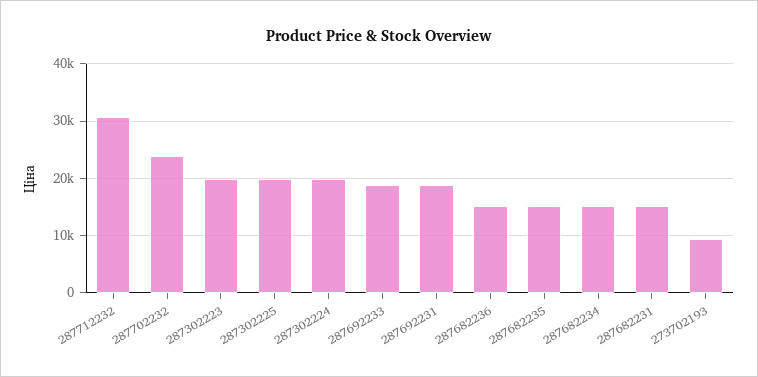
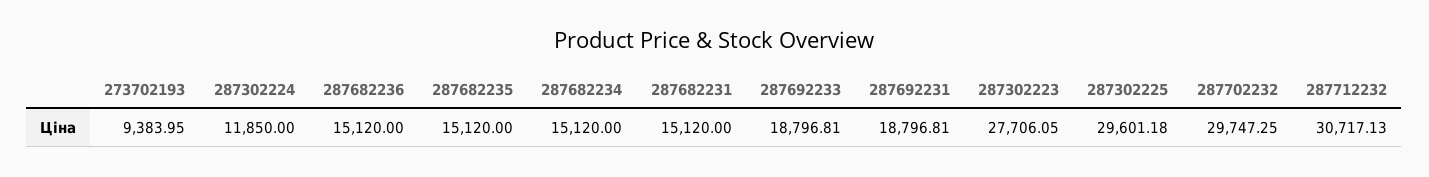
  {
    "287712232": 30717.13,
-   "287702232": 24000,
+   "287702232": 29747.25,
-   "287302223": 20000,
+   "287302223": 27706.05,
-   "287302225": 20000,
+   "287302225": 29601.18,
-   "287302224": 20000,
+   "287302224": 11850,
    "287692233": 18796.81,
    "287692231": 18796.81,
    "287682236": 15120,
    "287682235": 15120,
    "287682234": 15120,
    "287682231": 15120,
    "273702193": 9383.95
  }

